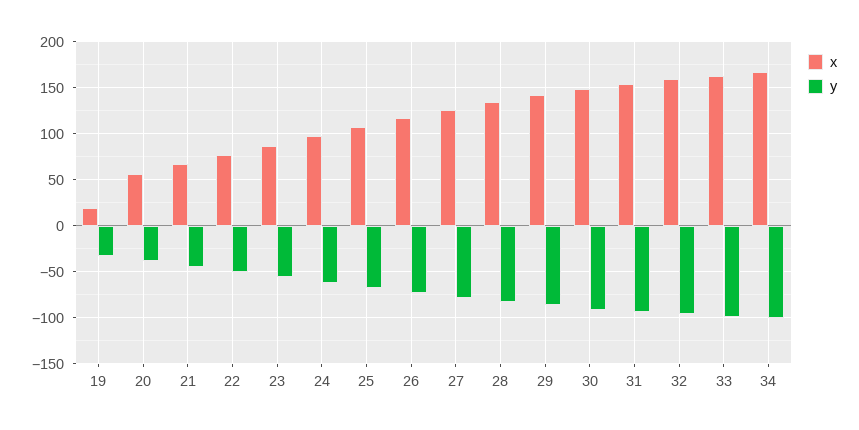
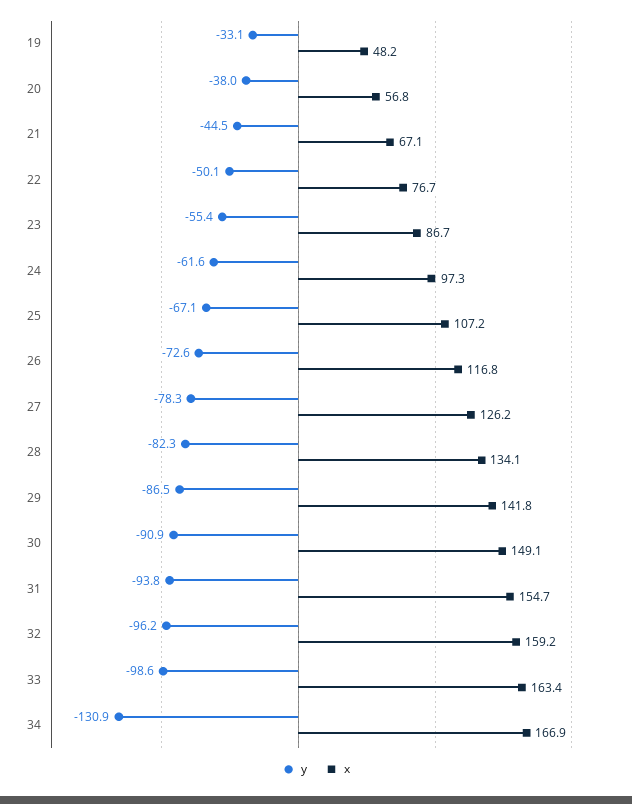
  {
    "x": {
-     "19": 20,
+     "19": 48.2,
      "20": 56.8,
      "21": 67.1,
      "22": 76.7,
      "23": 86.7,
      "24": 97.3,
      "25": 107.2,
      "26": 116.8,
      "27": 126.2,
      "28": 134.1,
      "29": 141.8,
      "30": 149.1,
      "31": 154.7,
      "32": 159.2,
      "33": 163.4,
      "34": 166.9
    },
    "y": {
      "19": -33.1,
      "20": -38,
      "21": -44.5,
      "22": -50.1,
      "23": -55.4,
      "24": -61.6,
      "25": -67.1,
      "26": -72.6,
      "27": -78.3,
      "28": -82.3,
      "29": -86.5,
      "30": -90.9,
      "31": -93.8,
      "32": -96.2,
      "33": -98.6,
-     "34": -100
+     "34": -130.9
    }
  }

